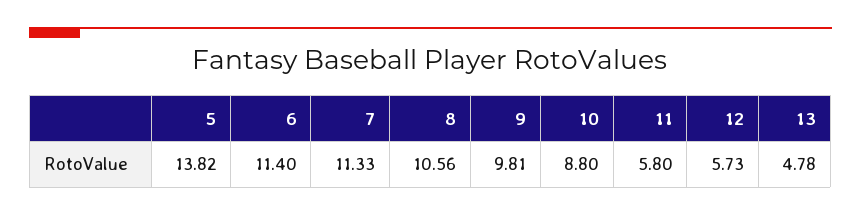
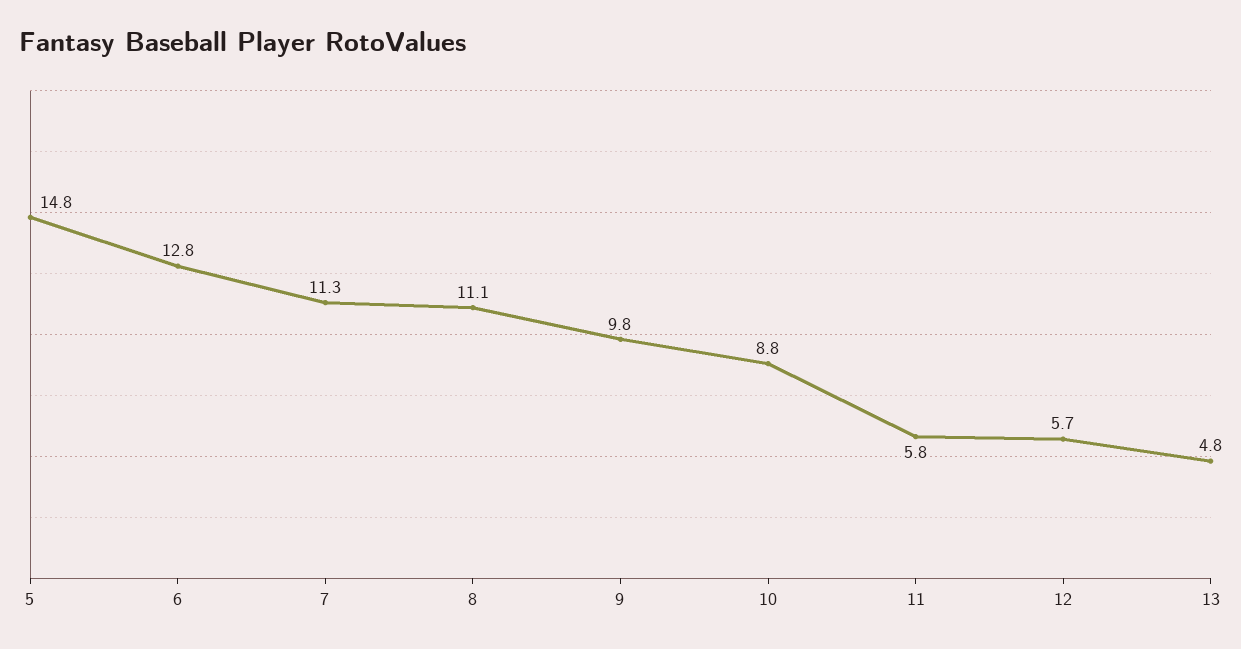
  {
-   "5": 13.82,
+   "5": 14.8,
-   "6": 11.4,
+   "6": 12.8,
    "7": 11.33,
-   "8": 10.56,
+   "8": 11.1,
    "9": 9.81,
    "10": 8.8,
    "11": 5.8,
    "12": 5.73,
    "13": 4.78
  }

